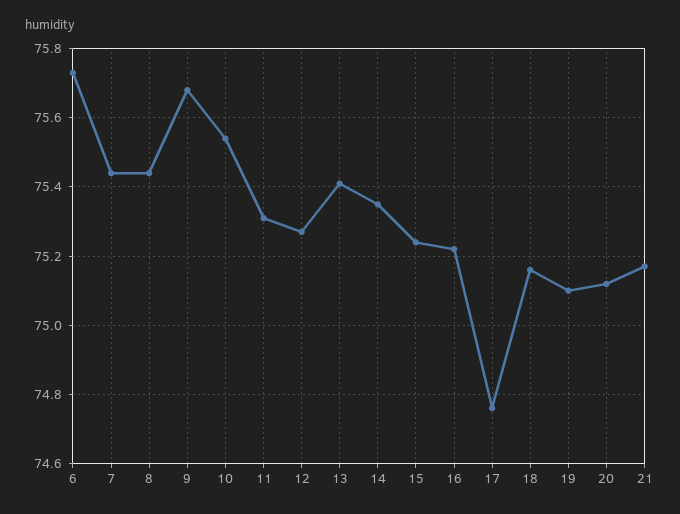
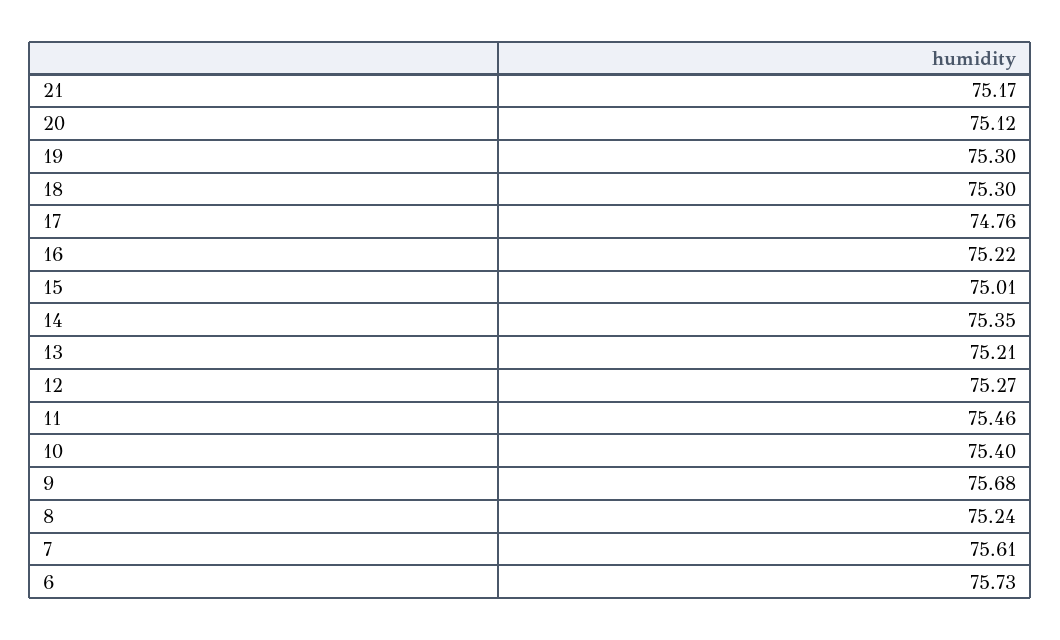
  {
    "6": 75.73,
-   "7": 75.45,
+   "7": 75.61,
-   "8": 75.45,
+   "8": 75.24,
    "9": 75.68,
-   "10": 75.55,
+   "10": 75.4,
-   "11": 75.3,
+   "11": 75.46,
    "12": 75.27,
-   "13": 75.4,
+   "13": 75.21,
    "14": 75.35,
-   "15": 75.25,
+   "15": 75.01,
    "16": 75.22,
    "17": 74.76,
-   "18": 75.15,
+   "18": 75.3,
-   "19": 75.1,
+   "19": 75.3,
    "20": 75.12,
    "21": 75.17
  }

